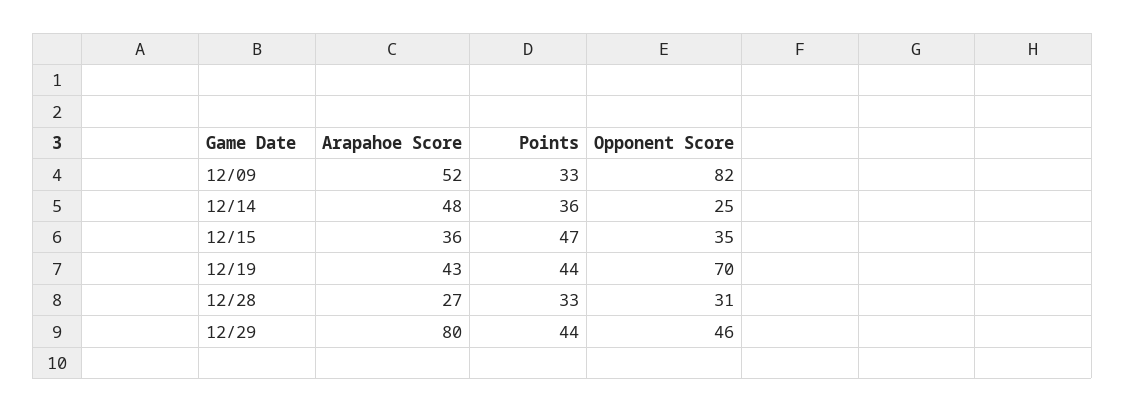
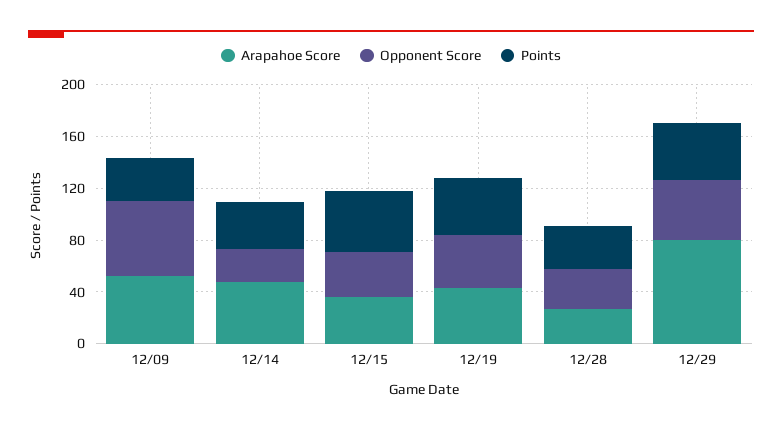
  {
    "Arapahoe Score": {
      "12/09": 52,
      "12/14": 48,
      "12/15": 36,
      "12/19": 43,
      "12/28": 27,
      "12/29": 80
    },
    "Points": {
      "12/09": 33,
      "12/14": 36,
      "12/15": 47,
      "12/19": 44,
      "12/28": 33,
      "12/29": 44
    },
    "Opponent Score": {
-     "12/09": 82,
+     "12/09": 60,
      "12/14": 25,
      "12/15": 35,
-     "12/19": 70,
+     "12/19": 40,
      "12/28": 31,
      "12/29": 46
    }
  }

